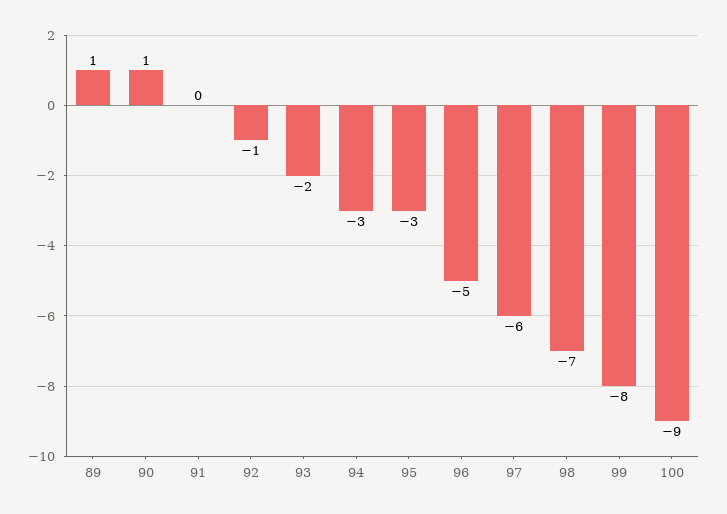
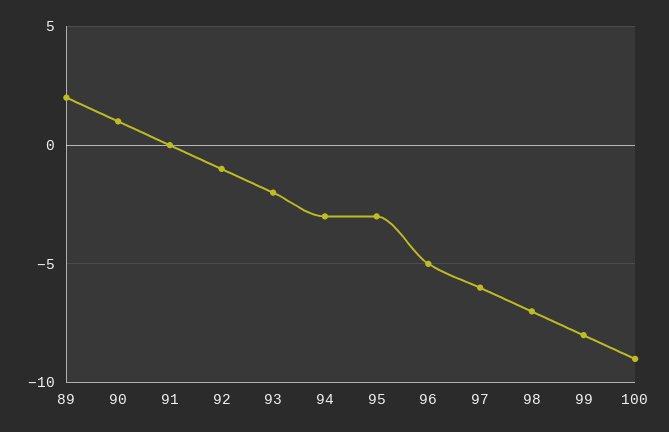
  {
-   "89": 1,
+   "89": 2,
    "90": 1,
    "91": 0,
    "92": -1,
    "93": -2,
    "94": -3,
    "95": -3,
    "96": -5,
    "97": -6,
    "98": -7,
    "99": -8,
    "100": -9
  }

